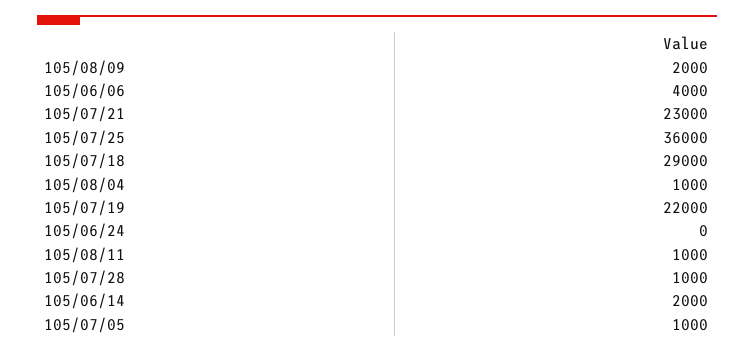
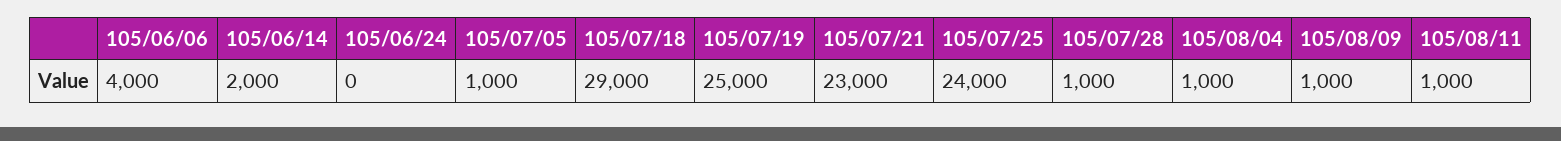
  {
-   "105/08/09": 2000,
+   "105/08/09": 1000,
    "105/06/06": 4000,
    "105/07/21": 23000,
-   "105/07/25": 36000,
+   "105/07/25": 24000,
    "105/07/18": 29000,
    "105/08/04": 1000,
-   "105/07/19": 22000,
+   "105/07/19": 25000,
    "105/06/24": 0,
    "105/08/11": 1000,
    "105/07/28": 1000,
    "105/06/14": 2000,
    "105/07/05": 1000
  }

